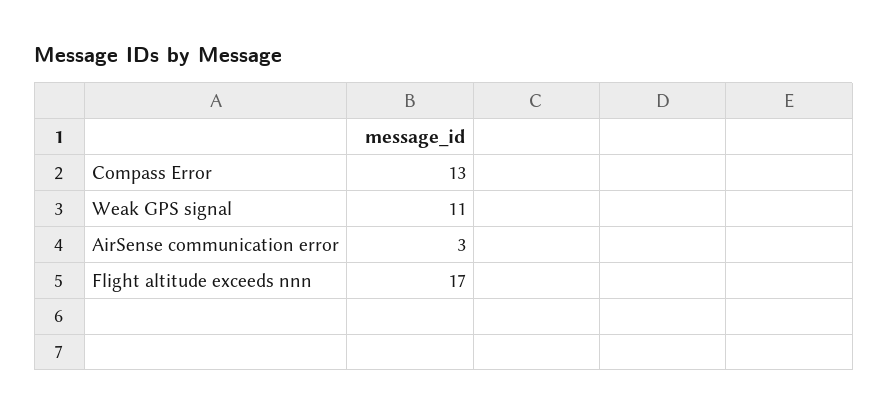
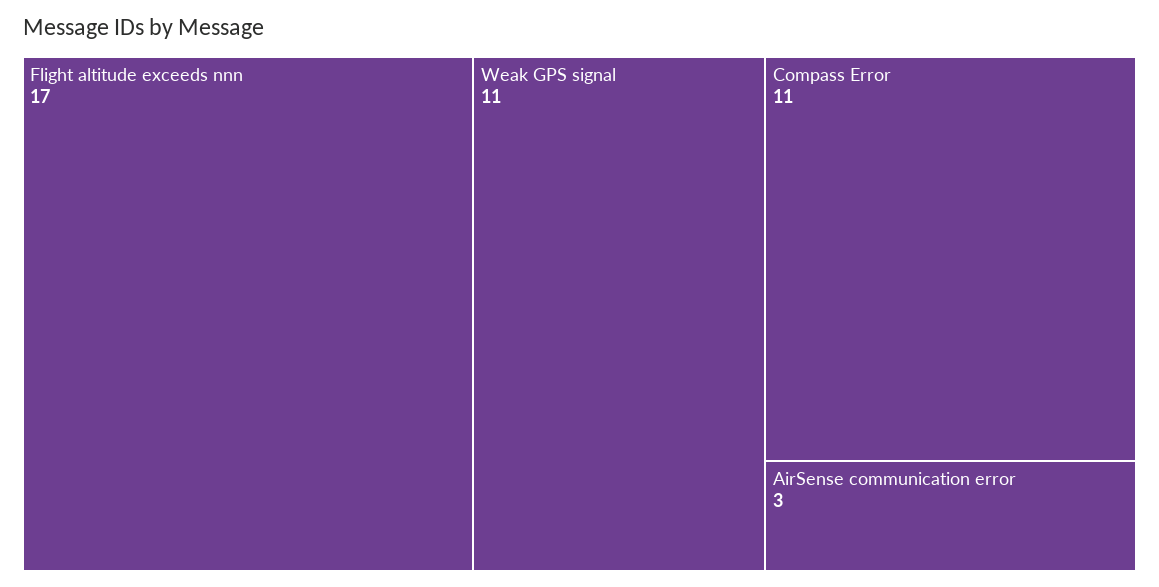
  {
-   "Compass Error": 13,
+   "Compass Error": 11,
    "Weak GPS signal": 11,
    "AirSense communication error": 3,
    "Flight altitude exceeds nnn": 17
  }

